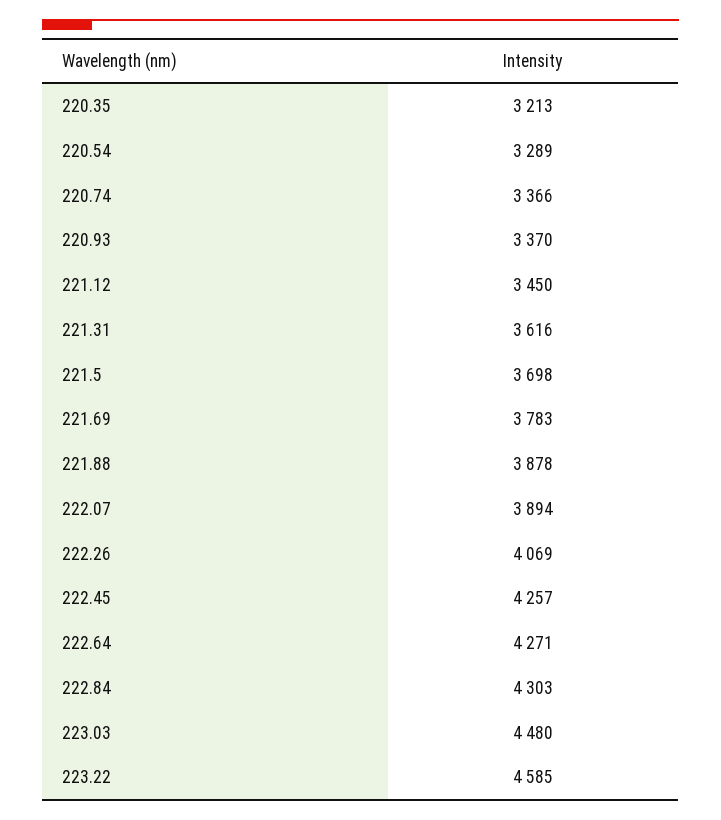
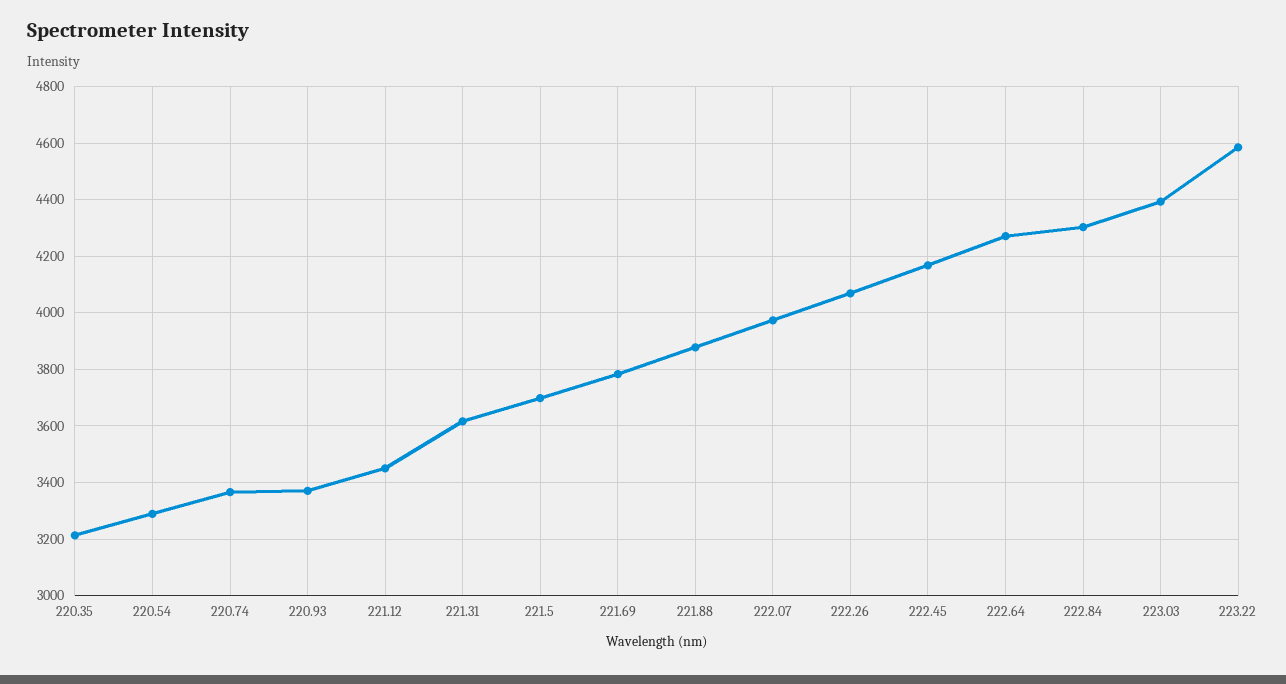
  {
    "220.35": 3213,
    "220.54": 3289,
    "220.74": 3366,
    "220.93": 3370,
    "221.12": 3450,
    "221.31": 3616,
    "221.5": 3698,
    "221.69": 3783,
    "221.88": 3878,
-   "222.07": 3894,
+   "222.07": 3975,
    "222.26": 4069,
-   "222.45": 4257,
+   "222.45": 4175,
    "222.64": 4271,
    "222.84": 4303,
-   "223.03": 4480,
+   "223.03": 4400,
    "223.22": 4585
  }

